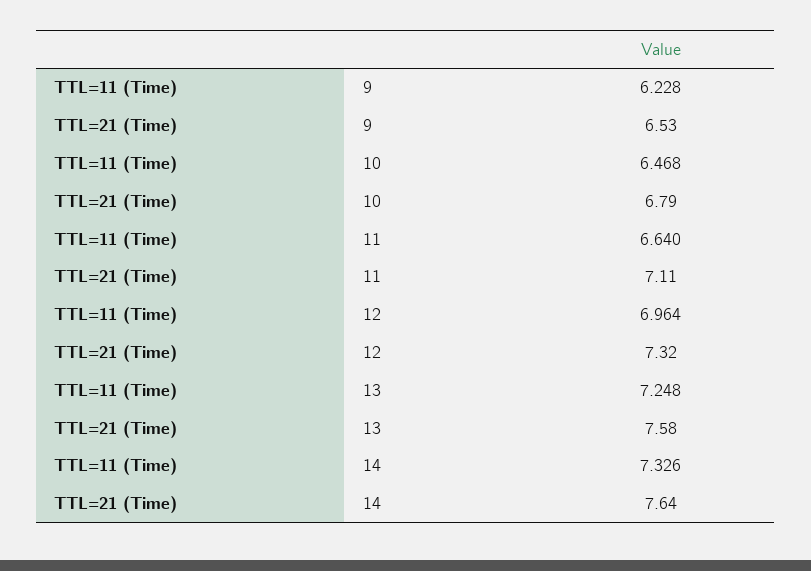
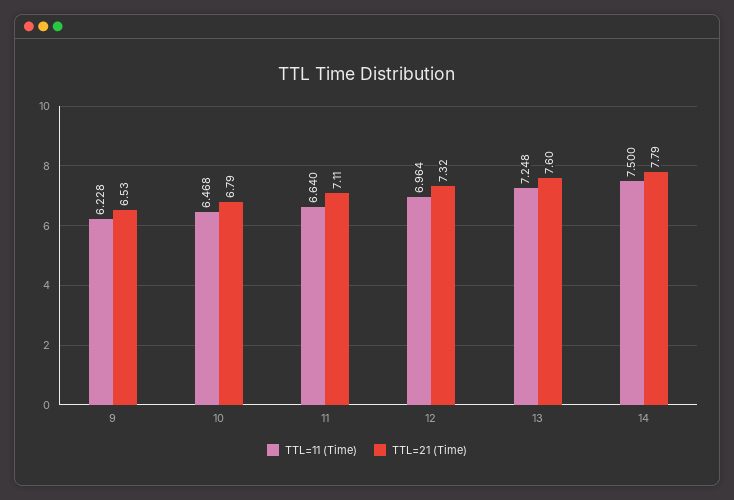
  {
    "TTL=11 (Time)": {
      "9": 6.228,
      "10": 6.468,
      "11": 6.64,
      "12": 6.964,
      "13": 7.248,
-     "14": 7.326
+     "14": 7.5
    },
    "TTL=21 (Time)": {
      "9": 6.53,
      "10": 6.79,
      "11": 7.11,
      "12": 7.32,
-     "13": 7.58,
+     "13": 7.6,
-     "14": 7.64
+     "14": 7.79
    }
  }

